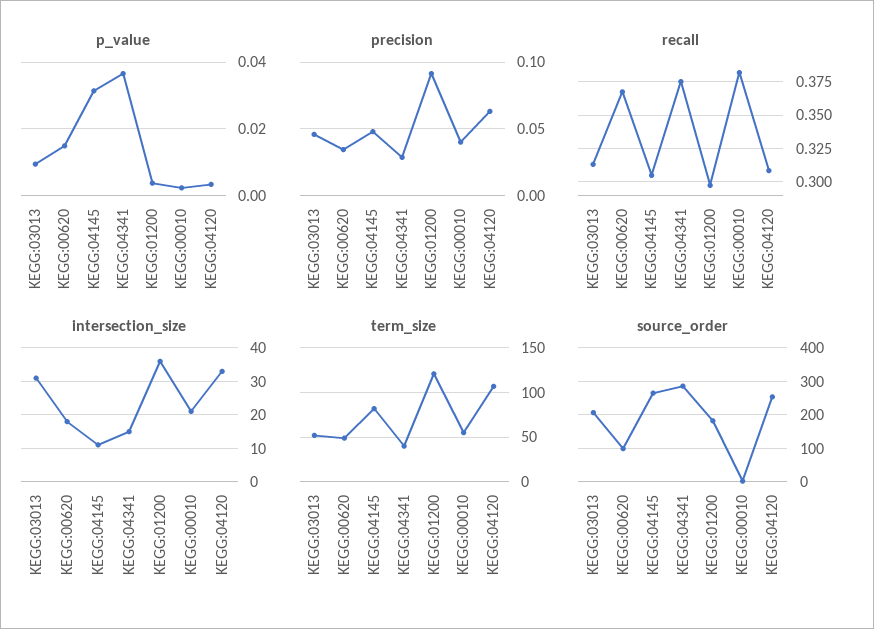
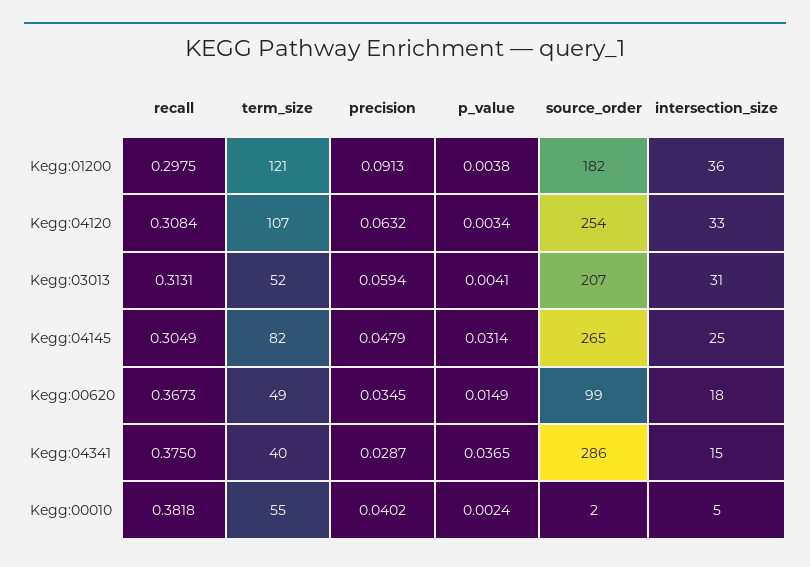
  {
    "p_value": {
-     "KEGG:03013": 0.01,
+     "KEGG:03013": 0.0041,
      "KEGG:00620": 0.0149,
      "KEGG:04145": 0.0314,
      "KEGG:04341": 0.0365,
      "KEGG:01200": 0.0038,
      "KEGG:00010": 0.0024,
      "KEGG:04120": 0.0034
    },
    "precision": {
-     "KEGG:03013": 0.045,
+     "KEGG:03013": 0.0594,
      "KEGG:00620": 0.0345,
      "KEGG:04145": 0.0479,
      "KEGG:04341": 0.0287,
      "KEGG:01200": 0.0913,
      "KEGG:00010": 0.0402,
      "KEGG:04120": 0.0632
    },
    "recall": {
      "KEGG:03013": 0.3131,
      "KEGG:00620": 0.3673,
      "KEGG:04145": 0.3049,
      "KEGG:04341": 0.375,
      "KEGG:01200": 0.2975,
      "KEGG:00010": 0.3818,
      "KEGG:04120": 0.3084
    },
    "intersection_size": {
      "KEGG:03013": 31,
      "KEGG:00620": 18,
-     "KEGG:04145": 10,
+     "KEGG:04145": 25,
      "KEGG:04341": 15,
      "KEGG:01200": 36,
-     "KEGG:00010": 20,
+     "KEGG:00010": 5,
      "KEGG:04120": 33
    },
    "term_size": {
      "KEGG:03013": 52,
      "KEGG:00620": 49,
      "KEGG:04145": 82,
      "KEGG:04341": 40,
      "KEGG:01200": 121,
      "KEGG:00010": 55,
      "KEGG:04120": 107
    },
    "source_order": {
      "KEGG:03013": 207,
      "KEGG:00620": 99,
      "KEGG:04145": 265,
      "KEGG:04341": 286,
      "KEGG:01200": 182,
      "KEGG:00010": 2,
      "KEGG:04120": 254
    }
  }

